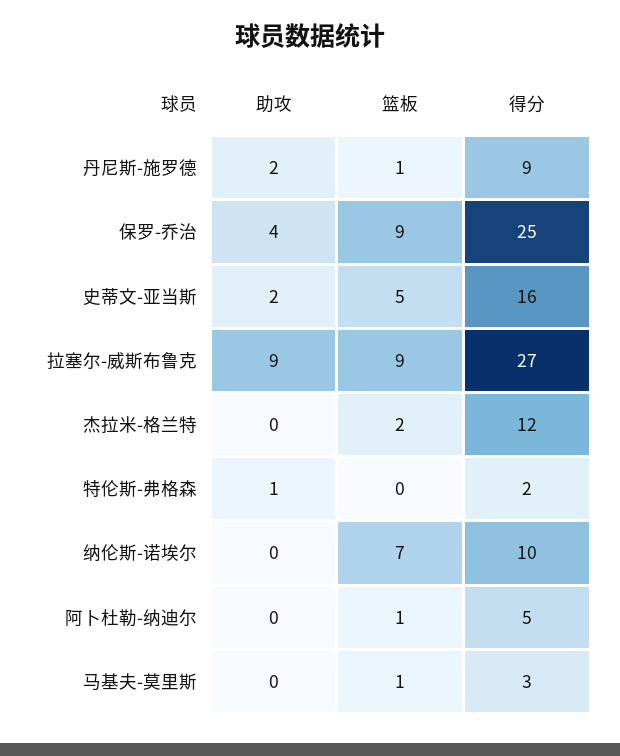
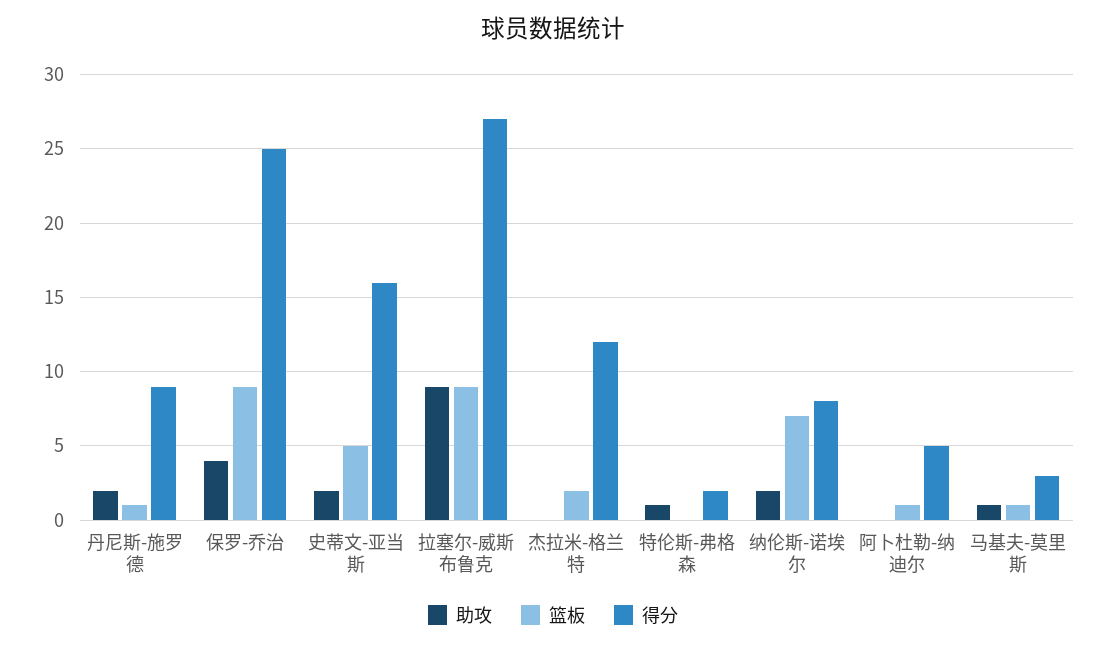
  {
    "助攻": {
      "丹尼斯-施罗德": 2,
      "保罗-乔治": 4,
      "史蒂文-亚当斯": 2,
      "拉塞尔-威斯布鲁克": 9,
      "杰拉米-格兰特": 0,
      "特伦斯-弗格森": 1,
-     "纳伦斯-诺埃尔": 0,
+     "纳伦斯-诺埃尔": 2,
      "阿卜杜勒-纳迪尔": 0,
-     "马基夫-莫里斯": 0
+     "马基夫-莫里斯": 1
    },
    "篮板": {
      "丹尼斯-施罗德": 1,
      "保罗-乔治": 9,
      "史蒂文-亚当斯": 5,
      "拉塞尔-威斯布鲁克": 9,
      "杰拉米-格兰特": 2,
      "特伦斯-弗格森": 0,
      "纳伦斯-诺埃尔": 7,
      "阿卜杜勒-纳迪尔": 1,
      "马基夫-莫里斯": 1
    },
    "得分": {
      "丹尼斯-施罗德": 9,
      "保罗-乔治": 25,
      "史蒂文-亚当斯": 16,
      "拉塞尔-威斯布鲁克": 27,
      "杰拉米-格兰特": 12,
      "特伦斯-弗格森": 2,
-     "纳伦斯-诺埃尔": 10,
+     "纳伦斯-诺埃尔": 8,
      "阿卜杜勒-纳迪尔": 5,
      "马基夫-莫里斯": 3
    }
  }

